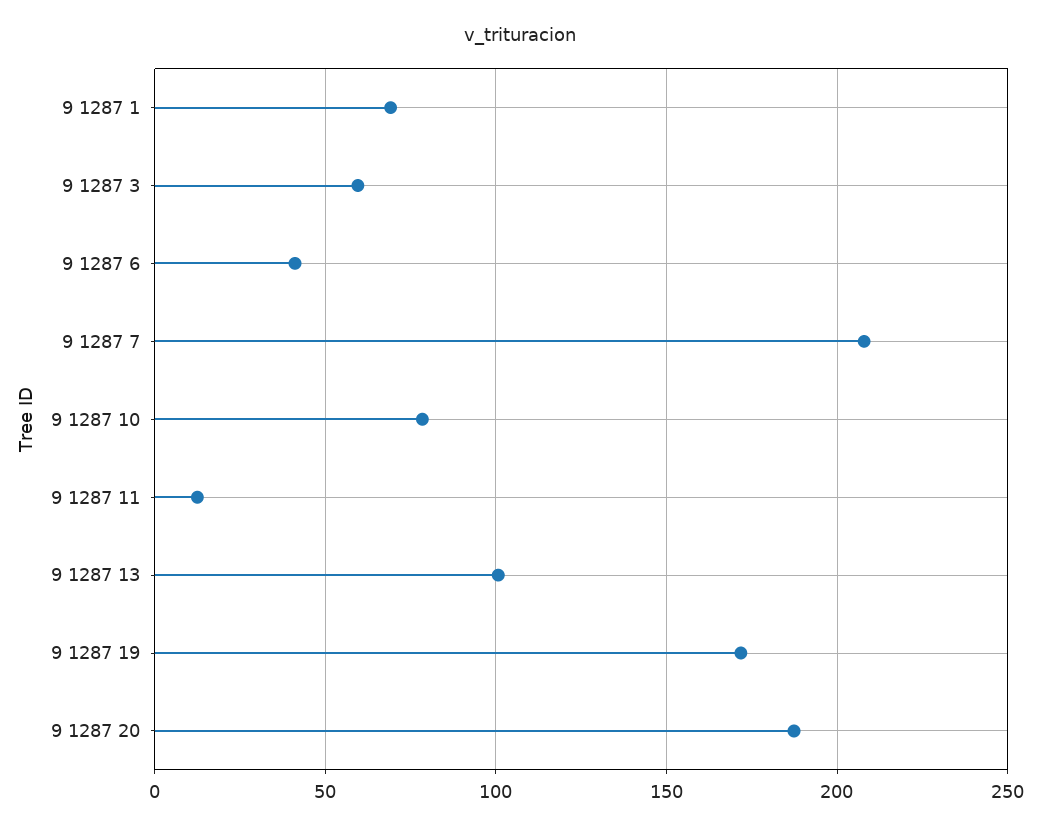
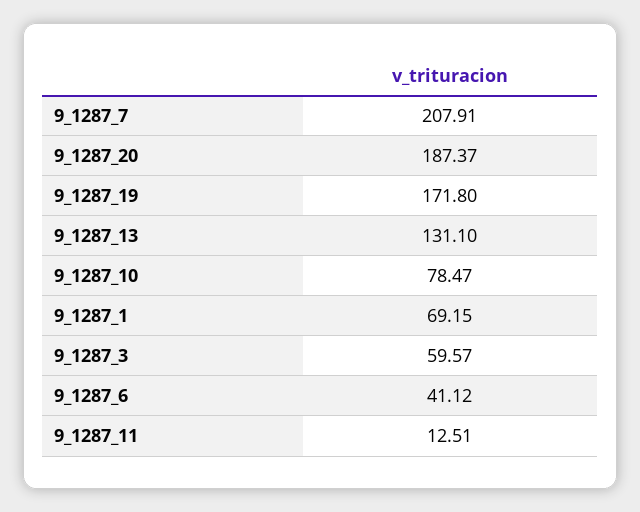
  {
    "9 1287 1": 69.15,
    "9 1287 3": 59.57,
    "9 1287 6": 41.12,
    "9 1287 7": 207.91,
    "9 1287 10": 78.47,
    "9 1287 11": 12.51,
-   "9 1287 13": 100,
+   "9 1287 13": 131.1,
    "9 1287 19": 171.8,
    "9 1287 20": 187.37
  }

